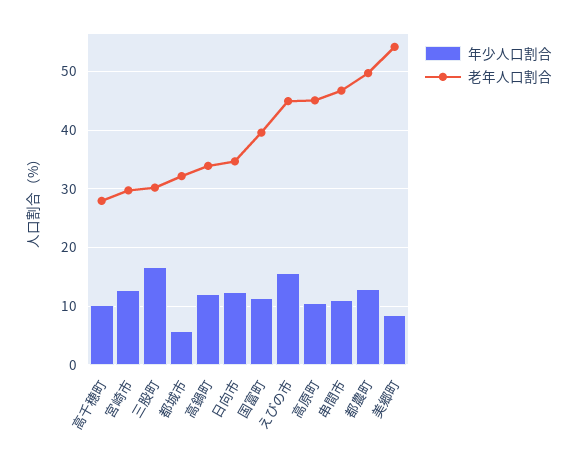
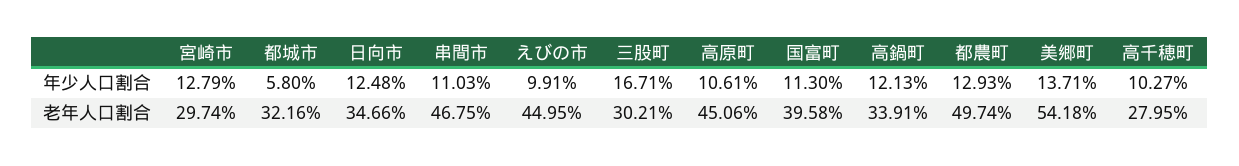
  {
    "年少人口割合": {
      "高千穂町": 10.27,
      "宮崎市": 12.79,
      "三股町": 16.71,
      "都城市": 5.8,
      "高鍋町": 12.13,
      "日向市": 12.48,
      "国富町": 11.3,
-     "えびの市": 16,
+     "えびの市": 9.91,
      "高原町": 10.61,
      "串間市": 11.03,
      "都農町": 12.93,
-     "美郷町": 8
+     "美郷町": 13.71
    },
    "老年人口割合": {
      "高千穂町": 27.95,
      "宮崎市": 29.74,
      "三股町": 30.21,
      "都城市": 32.16,
      "高鍋町": 33.91,
      "日向市": 34.66,
      "国富町": 39.58,
      "えびの市": 44.95,
      "高原町": 45.06,
      "串間市": 46.75,
      "都農町": 49.74,
      "美郷町": 54.18
    }
  }

